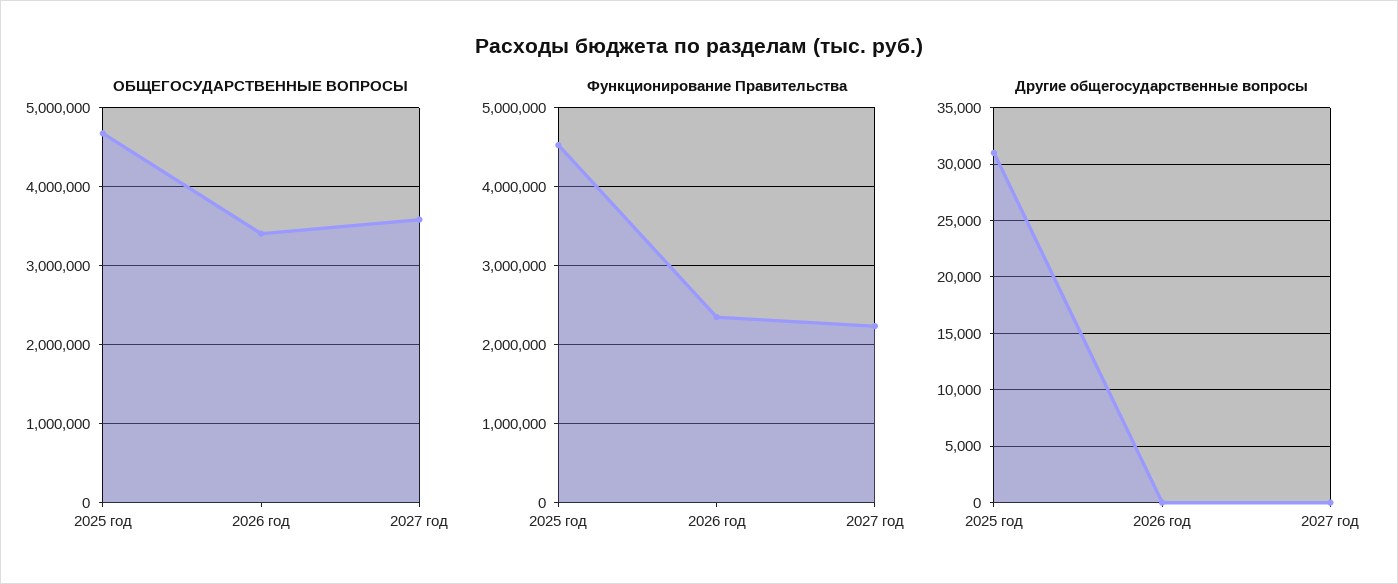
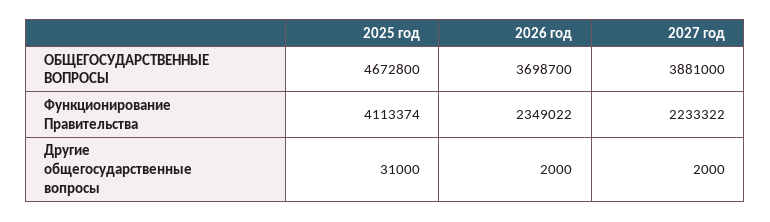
  {
    "ОБЩЕГОСУДАРСТВЕННЫЕ ВОПРОСЫ": {
      "2025 год": 4672800,
-     "2026 год": 3400000,
+     "2026 год": 3698700,
-     "2027 год": 3600000
+     "2027 год": 3881000
    },
    "Функционирование Правительства": {
-     "2025 год": 4500000,
+     "2025 год": 4113374,
      "2026 год": 2349022,
      "2027 год": 2233322
    },
    "Другие общегосударственные вопросы": {
      "2025 год": 31000,
-     "2026 год": 0,
+     "2026 год": 2000,
-     "2027 год": 0
+     "2027 год": 2000
    }
  }

